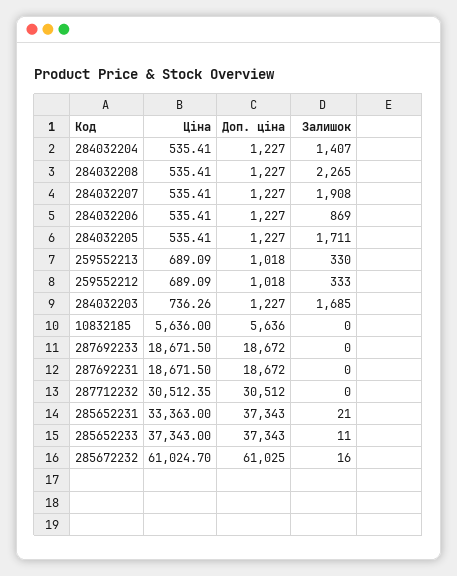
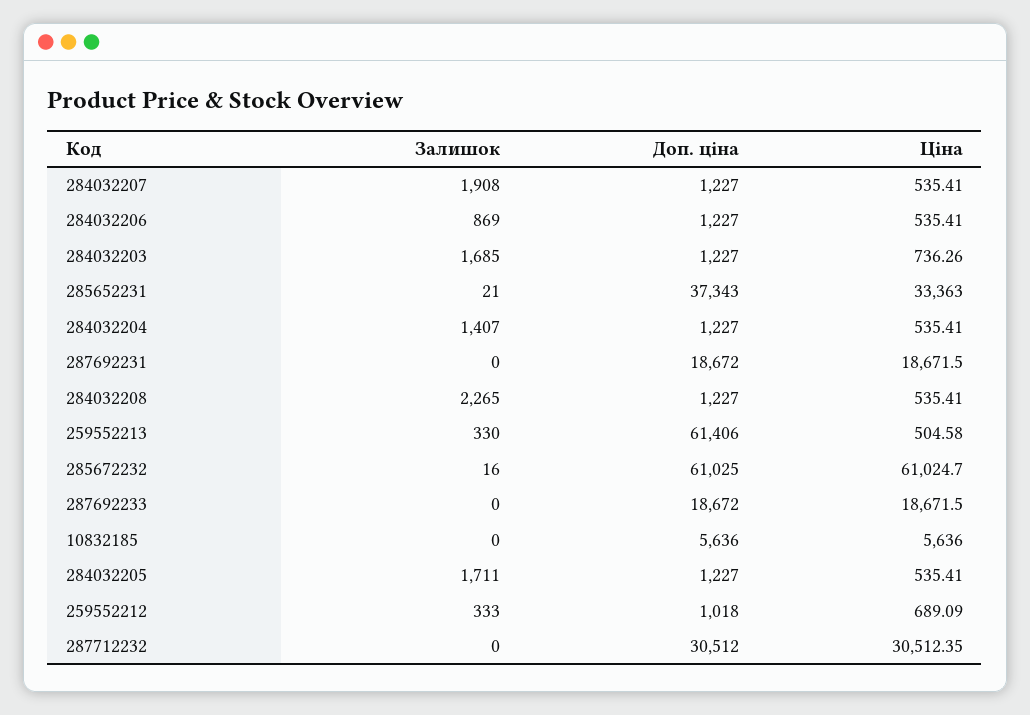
  {
    "Ціна": {
      "284032204": 535.41,
      "284032208": 535.41,
      "284032207": 535.41,
      "284032206": 535.41,
      "284032205": 535.41,
-     "259552213": 689.09,
+     "259552213": 504.58,
      "259552212": 689.09,
      "284032203": 736.26,
      "10832185": 5636,
      "287692233": 18671.5,
      "287692231": 18671.5,
      "287712232": 30512.35,
      "285652231": 33363,
-     "285652233": 37343,
      "285672232": 61024.7
    },
    "Доп. ціна": {
      "284032204": 1227,
      "284032208": 1227,
      "284032207": 1227,
      "284032206": 1227,
      "284032205": 1227,
-     "259552213": 1018,
+     "259552213": 61406,
      "259552212": 1018,
      "284032203": 1227,
      "10832185": 5636,
      "287692233": 18672,
      "287692231": 18672,
      "287712232": 30512,
      "285652231": 37343,
-     "285652233": 37343,
      "285672232": 61025
    },
    "Залишок": {
      "284032204": 1407,
      "284032208": 2265,
      "284032207": 1908,
      "284032206": 869,
      "284032205": 1711,
      "259552213": 330,
      "259552212": 333,
      "284032203": 1685,
      "10832185": 0,
      "287692233": 0,
      "287692231": 0,
      "287712232": 0,
      "285652231": 21,
-     "285652233": 11,
      "285672232": 16
    }
  }

